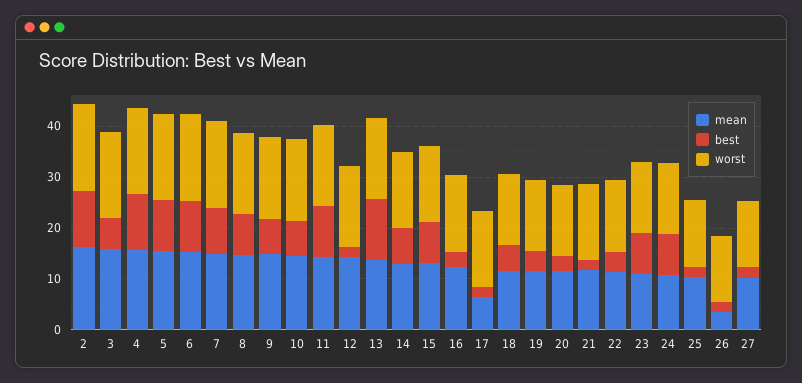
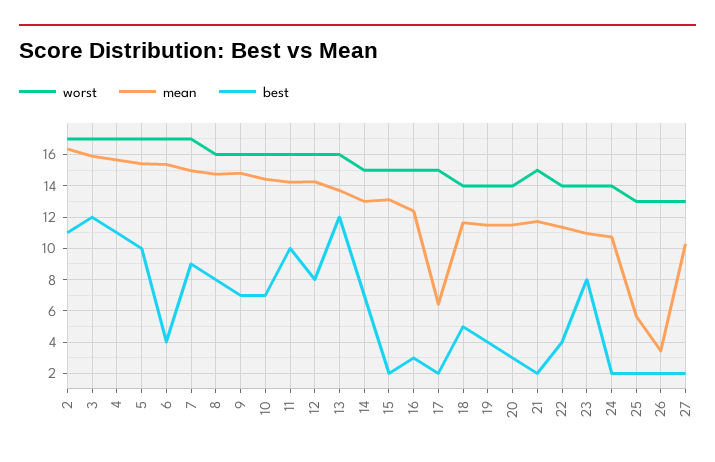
  {
    "mean": {
      "2": 16.5,
      "3": 16,
      "4": 15.5,
      "5": 15.5,
      "6": 15.5,
      "7": 15,
      "8": 14.5,
      "9": 15,
      "10": 14.5,
      "11": 14,
      "12": 14.5,
      "13": 13.5,
      "14": 13,
      "15": 13,
      "16": 12.5,
      "17": 6.5,
      "18": 11.5,
      "19": 11.5,
      "20": 11.5,
      "21": 11.5,
      "22": 11.5,
      "23": 11,
      "24": 10.5,
-     "25": 10,
+     "25": 5.5,
      "26": 3.5,
      "27": 10.5
    },
    "best": {
      "2": 11,
-     "3": 6,
+     "3": 12,
      "4": 11,
      "5": 10,
-     "6": 10,
+     "6": 4,
      "7": 9,
      "8": 8,
      "9": 7,
      "10": 7,
      "11": 10,
-     "12": 2,
+     "12": 8,
      "13": 12,
      "14": 7,
-     "15": 8,
+     "15": 2,
      "16": 3,
      "17": 2,
      "18": 5,
      "19": 4,
      "20": 3,
      "21": 2,
      "22": 4,
      "23": 8,
-     "24": 8,
+     "24": 2,
      "25": 2,
      "26": 2,
      "27": 2
    },
    "worst": {
      "2": 17,
      "3": 17,
      "4": 17,
      "5": 17,
      "6": 17,
      "7": 17,
      "8": 16,
      "9": 16,
      "10": 16,
      "11": 16,
      "12": 16,
      "13": 16,
      "14": 15,
      "15": 15,
      "16": 15,
      "17": 15,
      "18": 14,
      "19": 14,
      "20": 14,
      "21": 15,
      "22": 14,
      "23": 14,
      "24": 14,
      "25": 13,
      "26": 13,
      "27": 13
    }
  }

